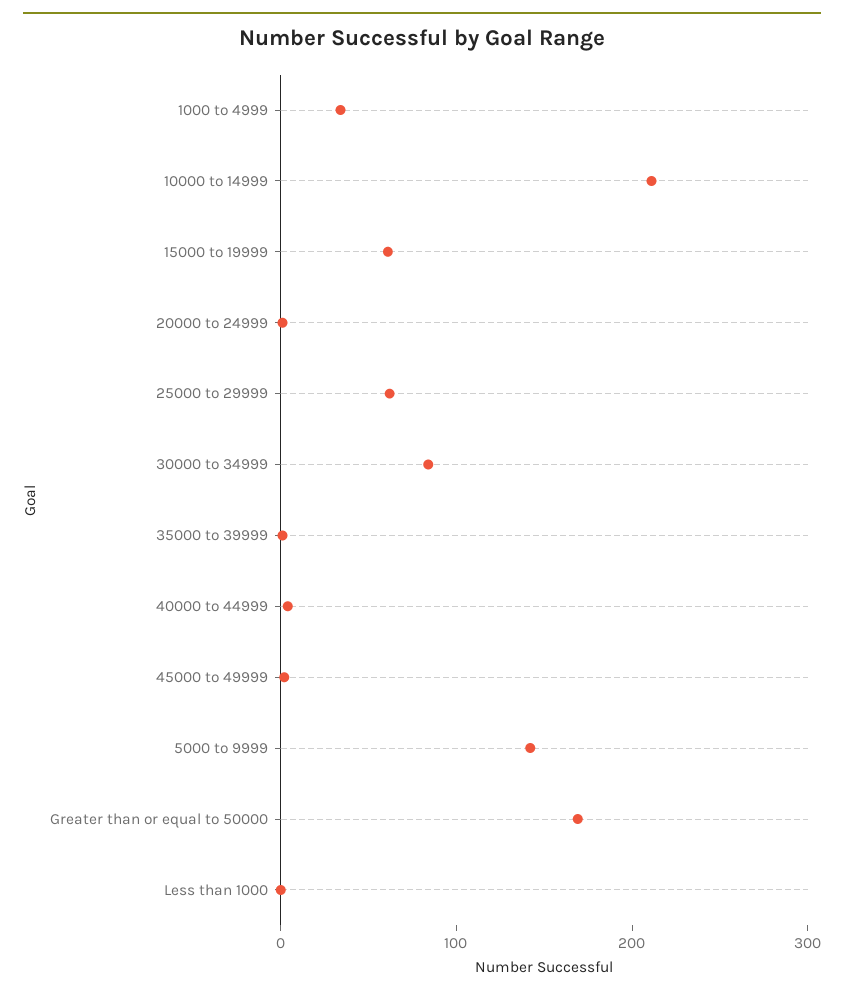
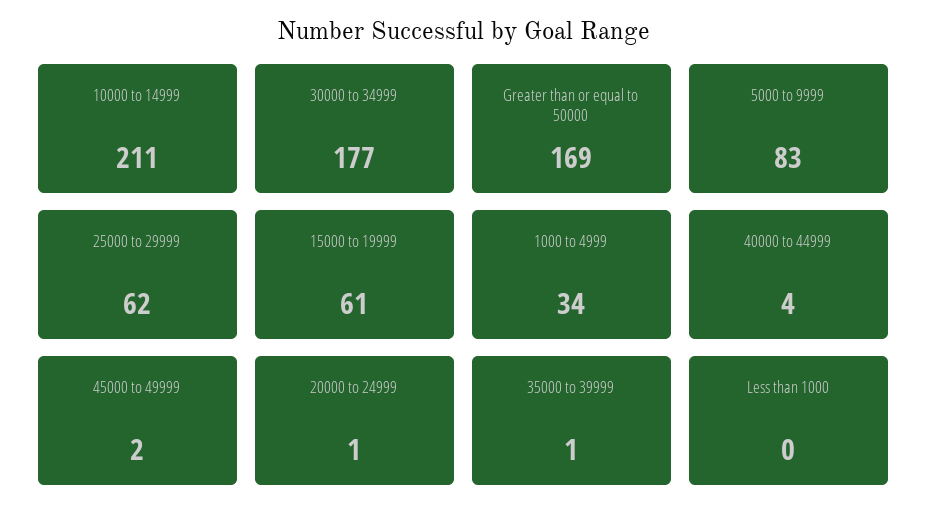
  {
    "1000 to 4999": 34,
    "10000 to 14999": 211,
    "15000 to 19999": 61,
    "20000 to 24999": 1,
    "25000 to 29999": 62,
-   "30000 to 34999": 80,
+   "30000 to 34999": 177,
    "35000 to 39999": 1,
    "40000 to 44999": 4,
    "45000 to 49999": 2,
-   "5000 to 9999": 140,
+   "5000 to 9999": 83,
    "Greater than or equal to 50000": 169,
    "Less than 1000": 0
  }

